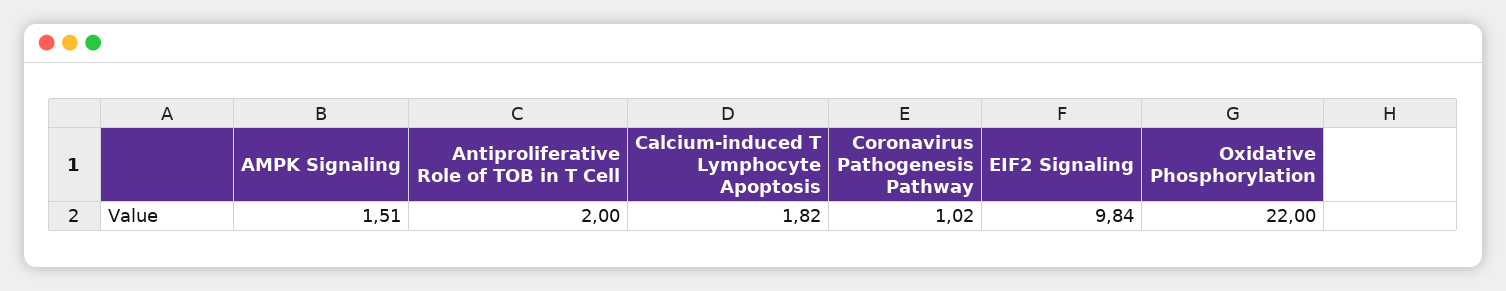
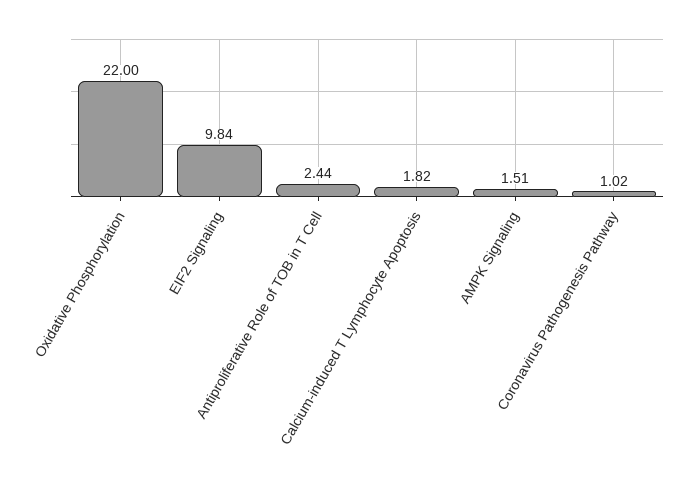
  {
    "AMPK Signaling": 1.51,
-   "Antiproliferative Role of TOB in T Cell": 2,
+   "Antiproliferative Role of TOB in T Cell": 2.44,
    "Calcium-induced T Lymphocyte Apoptosis": 1.82,
    "Coronavirus Pathogenesis Pathway": 1.02,
    "EIF2 Signaling": 9.84,
    "Oxidative Phosphorylation": 22
  }

